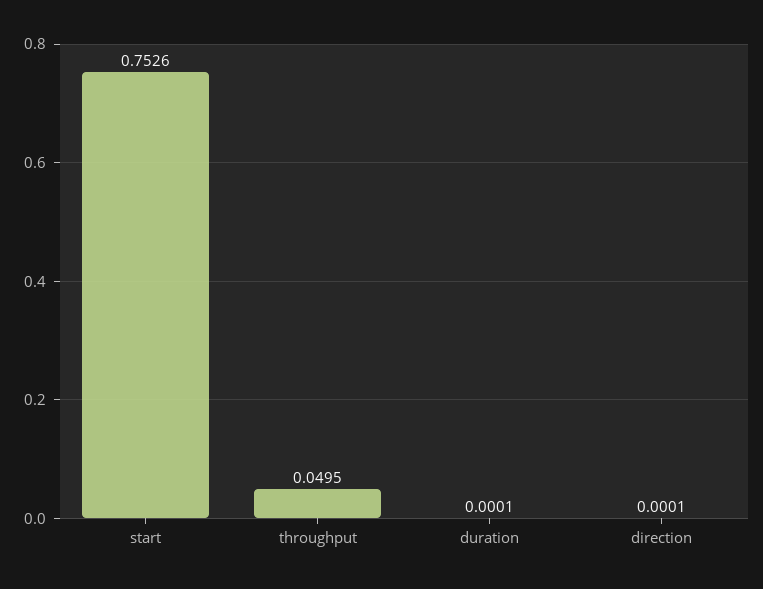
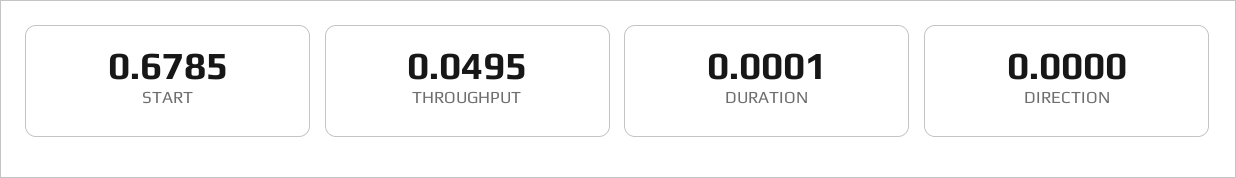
  {
-   "start": 0.7526,
+   "start": 0.6785,
    "throughput": 0.0495,
    "duration": 0.0001,
-   "direction": 0.0001
+   "direction": 0
  }

